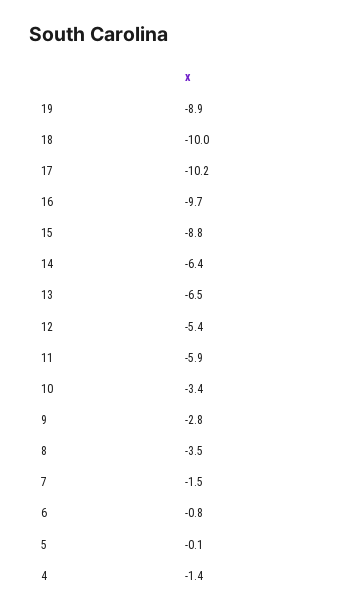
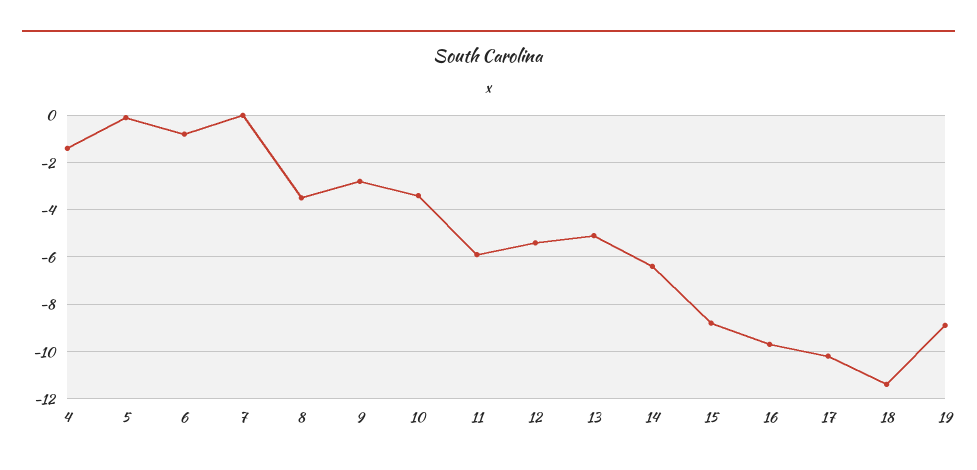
  {
    "19": -8.9,
-   "18": -10,
+   "18": -11.5,
    "17": -10.2,
    "16": -9.7,
    "15": -8.8,
    "14": -6.4,
-   "13": -6.5,
+   "13": -5,
    "12": -5.4,
    "11": -5.9,
    "10": -3.4,
    "9": -2.8,
    "8": -3.5,
-   "7": -1.5,
+   "7": 0,
    "6": -0.8,
    "5": -0.1,
    "4": -1.4
  }

